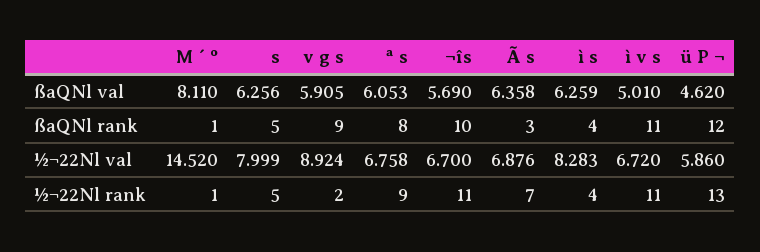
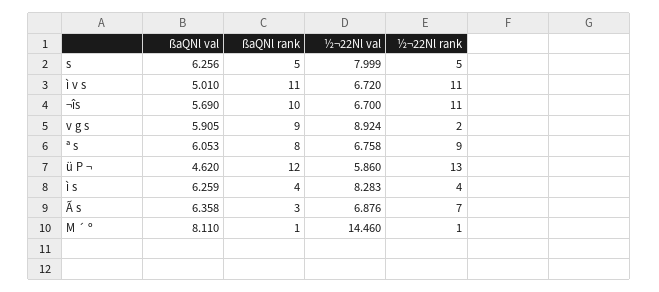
  {
    "M ´ º": {
      "ßaQNl val": 8.11,
      "ßaQNl rank": 1,
-     "½¬22Nl val": 14.52,
+     "½¬22Nl val": 14.46,
      "½¬22Nl rank": 1
    },
    "s": {
      "ßaQNl val": 6.256,
      "ßaQNl rank": 5,
      "½¬22Nl val": 7.999,
      "½¬22Nl rank": 5
    },
    "v g s": {
      "ßaQNl val": 5.905,
      "ßaQNl rank": 9,
      "½¬22Nl val": 8.924,
      "½¬22Nl rank": 2
    },
    "ª s": {
      "ßaQNl val": 6.053,
      "ßaQNl rank": 8,
      "½¬22Nl val": 6.758,
      "½¬22Nl rank": 9
    },
    "¬îs": {
      "ßaQNl val": 5.69,
      "ßaQNl rank": 10,
      "½¬22Nl val": 6.7,
      "½¬22Nl rank": 11
    },
    "Ã s": {
      "ßaQNl val": 6.358,
      "ßaQNl rank": 3,
      "½¬22Nl val": 6.876,
      "½¬22Nl rank": 7
    },
    "ì s": {
      "ßaQNl val": 6.259,
      "ßaQNl rank": 4,
      "½¬22Nl val": 8.283,
      "½¬22Nl rank": 4
    },
    "ì v s": {
      "ßaQNl val": 5.01,
      "ßaQNl rank": 11,
      "½¬22Nl val": 6.72,
      "½¬22Nl rank": 11
    },
    "ü P ¬": {
      "ßaQNl val": 4.62,
      "ßaQNl rank": 12,
      "½¬22Nl val": 5.86,
      "½¬22Nl rank": 13
    }
  }

